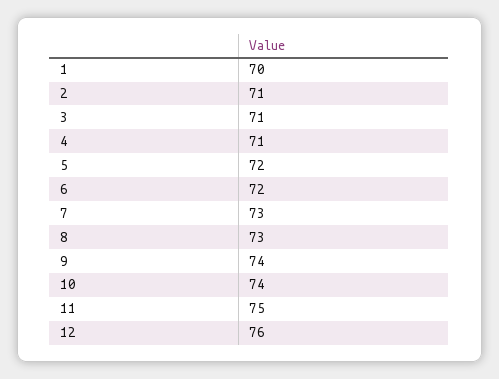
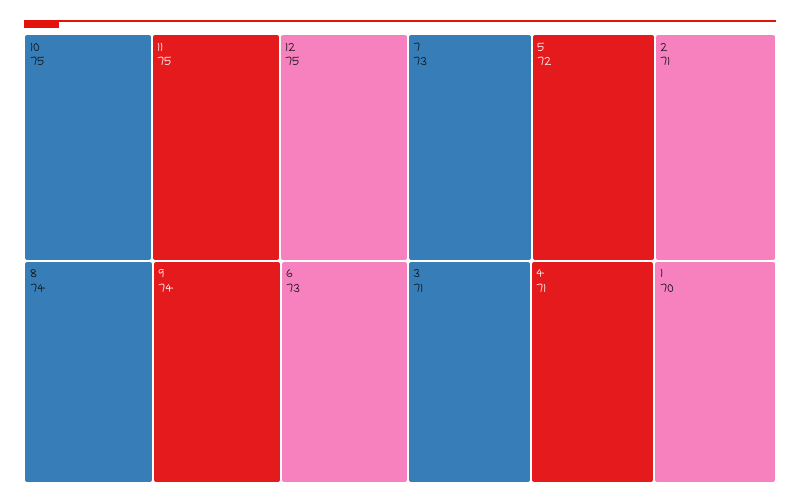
  {
    "1": 70,
    "2": 71,
    "3": 71,
    "4": 71,
    "5": 72,
-   "6": 72,
+   "6": 73,
    "7": 73,
-   "8": 73,
+   "8": 74,
    "9": 74,
-   "10": 74,
+   "10": 75,
    "11": 75,
-   "12": 76
+   "12": 75
  }

